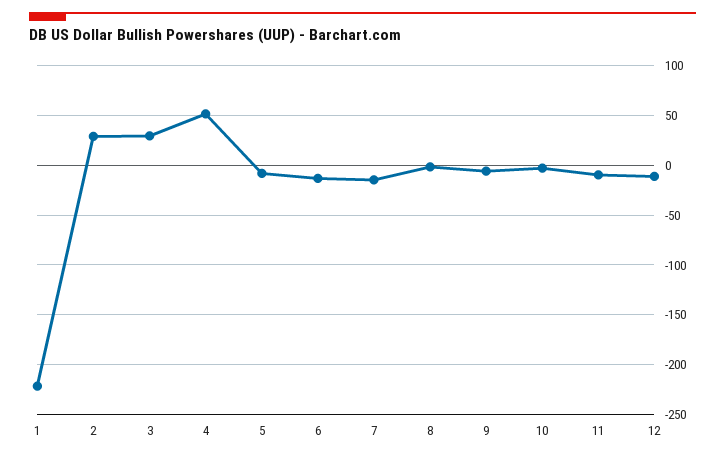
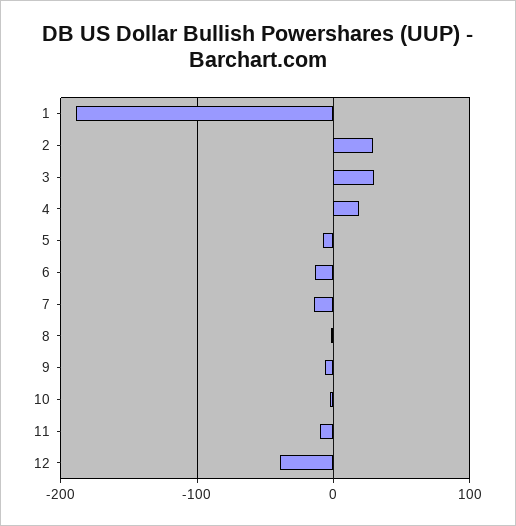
  {
-   "1": -220,
+   "1": -190,
    "2": 30,
    "3": 30,
-   "4": 50,
+   "4": 20,
    "5": -10,
    "6": -10,
    "7": -10,
    "8": 0,
    "9": -10,
    "10": 0,
    "11": -10,
-   "12": -10
+   "12": -40
  }

